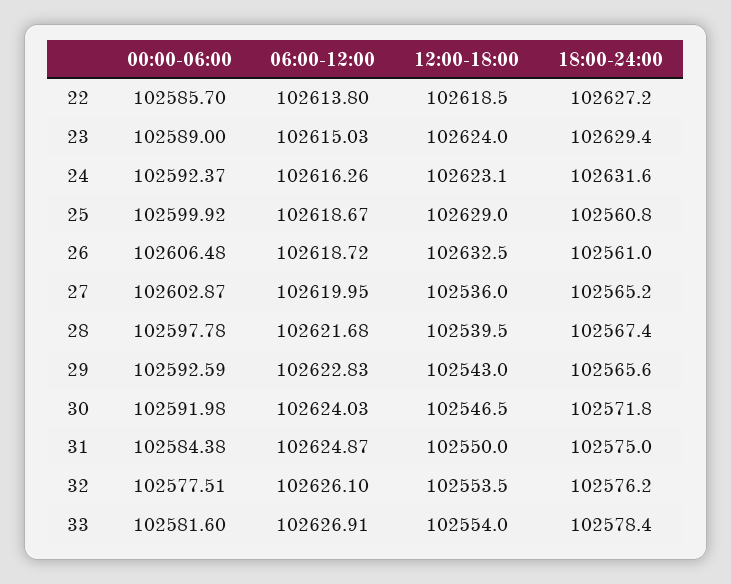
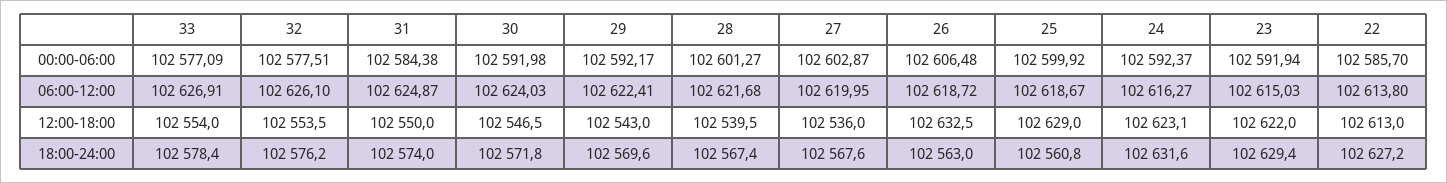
  {
    "00:00-06:00": {
      "22": 102585.7,
-     "23": 102589,
+     "23": 102591.94,
      "24": 102592.37,
      "25": 102599.92,
      "26": 102606.48,
      "27": 102602.87,
-     "28": 102597.78,
+     "28": 102601.27,
-     "29": 102592.59,
+     "29": 102592.17,
      "30": 102591.98,
      "31": 102584.38,
      "32": 102577.51,
-     "33": 102581.6
+     "33": 102577.09
    },
    "06:00-12:00": {
      "22": 102613.8,
      "23": 102615.03,
-     "24": 102616.26,
+     "24": 102616.27,
      "25": 102618.67,
      "26": 102618.72,
      "27": 102619.95,
      "28": 102621.68,
-     "29": 102622.83,
+     "29": 102622.41,
      "30": 102624.03,
      "31": 102624.87,
      "32": 102626.1,
      "33": 102626.91
    },
    "12:00-18:00": {
-     "22": 102618.5,
+     "22": 102613,
-     "23": 102624,
+     "23": 102622,
      "24": 102623.1,
      "25": 102629,
      "26": 102632.5,
      "27": 102536,
      "28": 102539.5,
      "29": 102543,
      "30": 102546.5,
      "31": 102550,
      "32": 102553.5,
      "33": 102554
    },
    "18:00-24:00": {
      "22": 102627.2,
      "23": 102629.4,
      "24": 102631.6,
      "25": 102560.8,
-     "26": 102561,
+     "26": 102563,
-     "27": 102565.2,
+     "27": 102567.6,
      "28": 102567.4,
-     "29": 102565.6,
+     "29": 102569.6,
      "30": 102571.8,
-     "31": 102575,
+     "31": 102574,
      "32": 102576.2,
      "33": 102578.4
    }
  }

